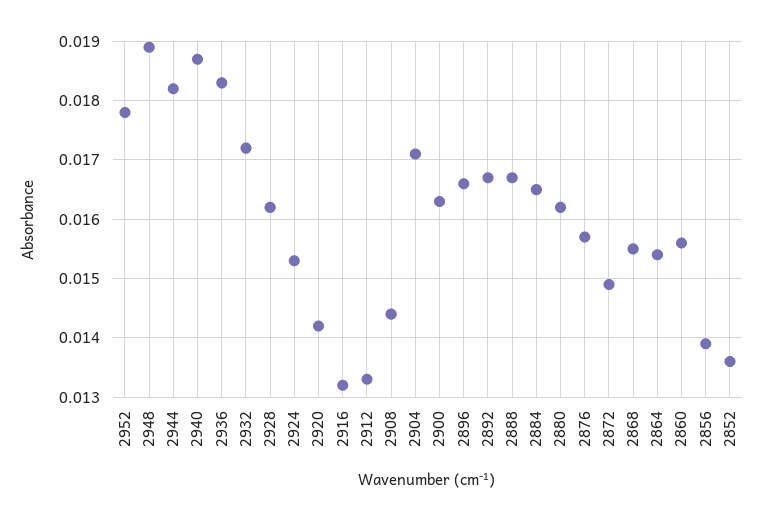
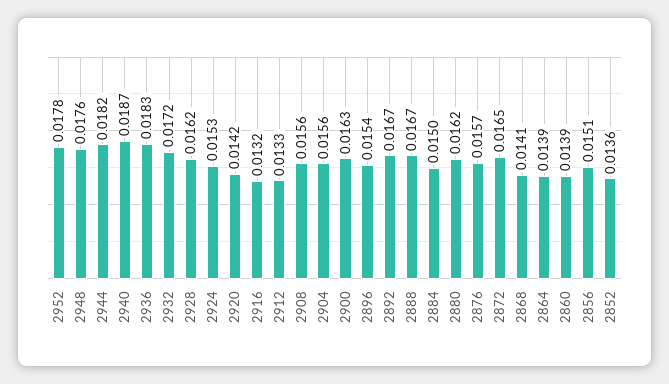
  {
    "2952": 0.0178,
-   "2948": 0.019,
+   "2948": 0.0176,
    "2944": 0.0182,
    "2940": 0.0187,
    "2936": 0.0183,
    "2932": 0.0172,
    "2928": 0.0162,
    "2924": 0.0153,
    "2920": 0.0142,
    "2916": 0.0132,
    "2912": 0.0133,
-   "2908": 0.0145,
+   "2908": 0.0156,
-   "2904": 0.017,
+   "2904": 0.0156,
    "2900": 0.0163,
-   "2896": 0.0165,
+   "2896": 0.0154,
    "2892": 0.0167,
    "2888": 0.0167,
-   "2884": 0.0165,
+   "2884": 0.015,
    "2880": 0.0162,
    "2876": 0.0157,
-   "2872": 0.015,
+   "2872": 0.0165,
-   "2868": 0.0155,
+   "2868": 0.0141,
-   "2864": 0.0155,
+   "2864": 0.0139,
-   "2860": 0.0155,
+   "2860": 0.0139,
-   "2856": 0.014,
+   "2856": 0.0151,
    "2852": 0.0136
  }

